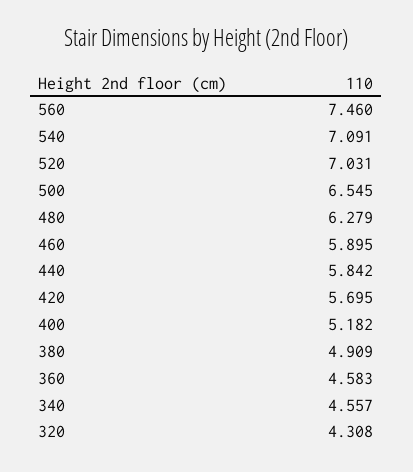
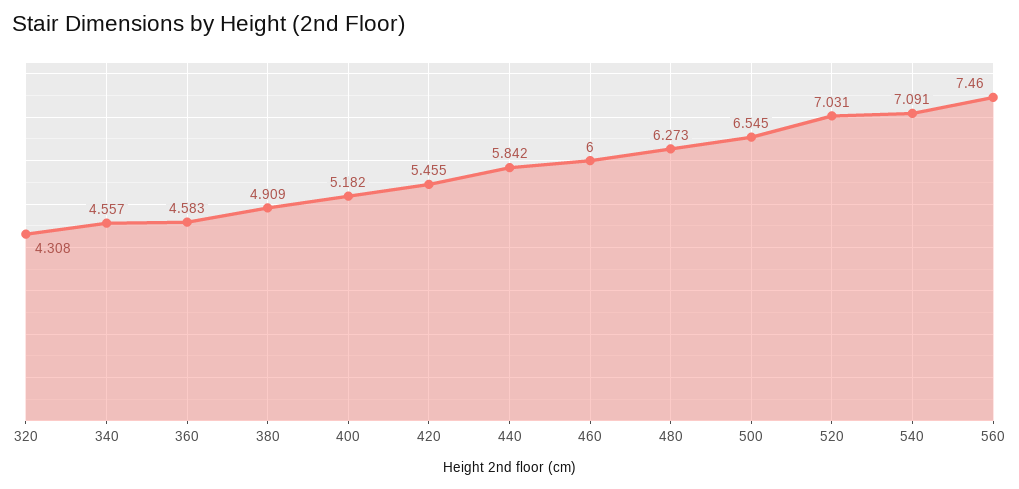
  {
    "560": 7.46,
    "540": 7.091,
    "520": 7.031,
    "500": 6.545,
-   "480": 6.279,
+   "480": 6.273,
-   "460": 5.895,
+   "460": 6,
    "440": 5.842,
-   "420": 5.695,
+   "420": 5.455,
    "400": 5.182,
    "380": 4.909,
    "360": 4.583,
    "340": 4.557,
    "320": 4.308
  }

